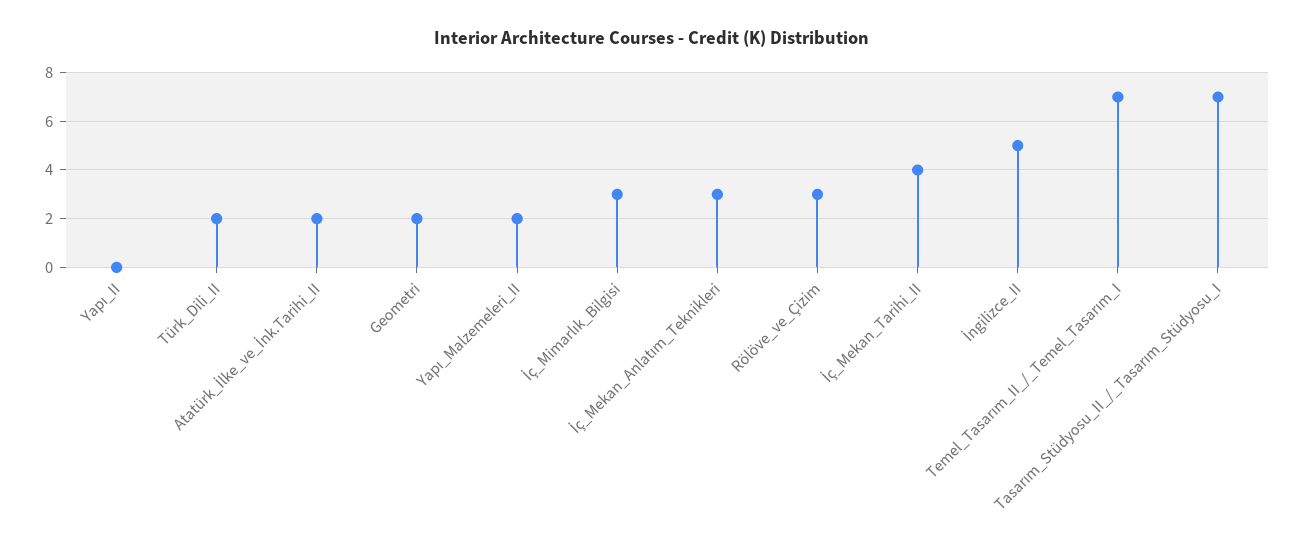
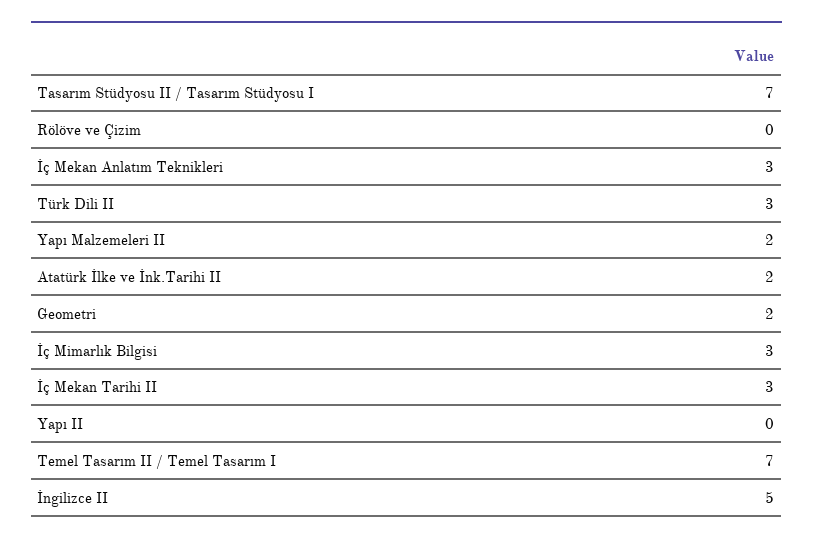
  {
    "Yapı_II": 0,
-   "Türk_Dili_II": 2,
+   "Türk_Dili_II": 3,
    "Atatürk_İlke_ve_İnk.Tarihi_II": 2,
    "Geometri": 2,
    "Yapı_Malzemeleri_II": 2,
    "İç_Mimarlık_Bilgisi": 3,
    "İç_Mekan_Anlatım_Teknikleri": 3,
-   "Rölöve_ve_Çizim": 3,
+   "Rölöve_ve_Çizim": 0,
-   "İç_Mekan_Tarihi_II": 4,
+   "İç_Mekan_Tarihi_II": 3,
    "İngilizce_II": 5,
    "Temel_Tasarım_II_/_Temel_Tasarım_I": 7,
    "Tasarım_Stüdyosu_II_/_Tasarım_Stüdyosu_I": 7
  }

